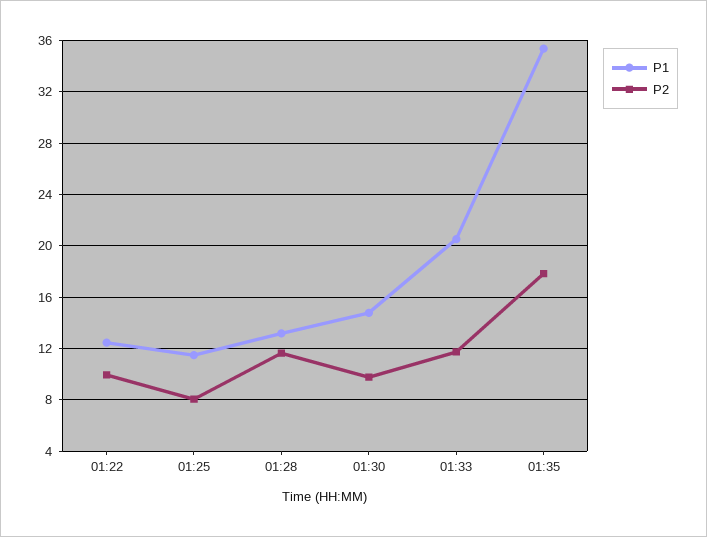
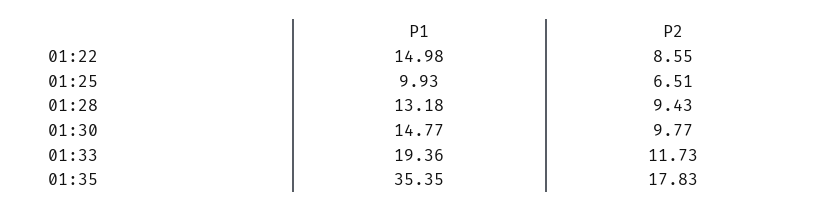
  {
    "P1": {
-     "01:22": 12.5,
+     "01:22": 14.98,
-     "01:25": 11.5,
+     "01:25": 9.93,
      "01:28": 13.18,
      "01:30": 14.77,
-     "01:33": 20.5,
+     "01:33": 19.36,
      "01:35": 35.35
    },
    "P2": {
-     "01:22": 10,
+     "01:22": 8.55,
-     "01:25": 8,
+     "01:25": 6.51,
-     "01:28": 11.5,
+     "01:28": 9.43,
      "01:30": 9.77,
      "01:33": 11.73,
      "01:35": 17.83
    }
  }

